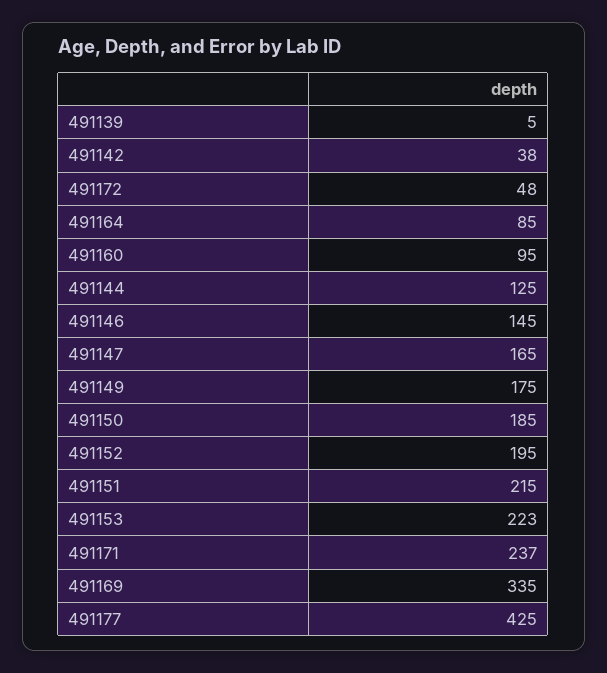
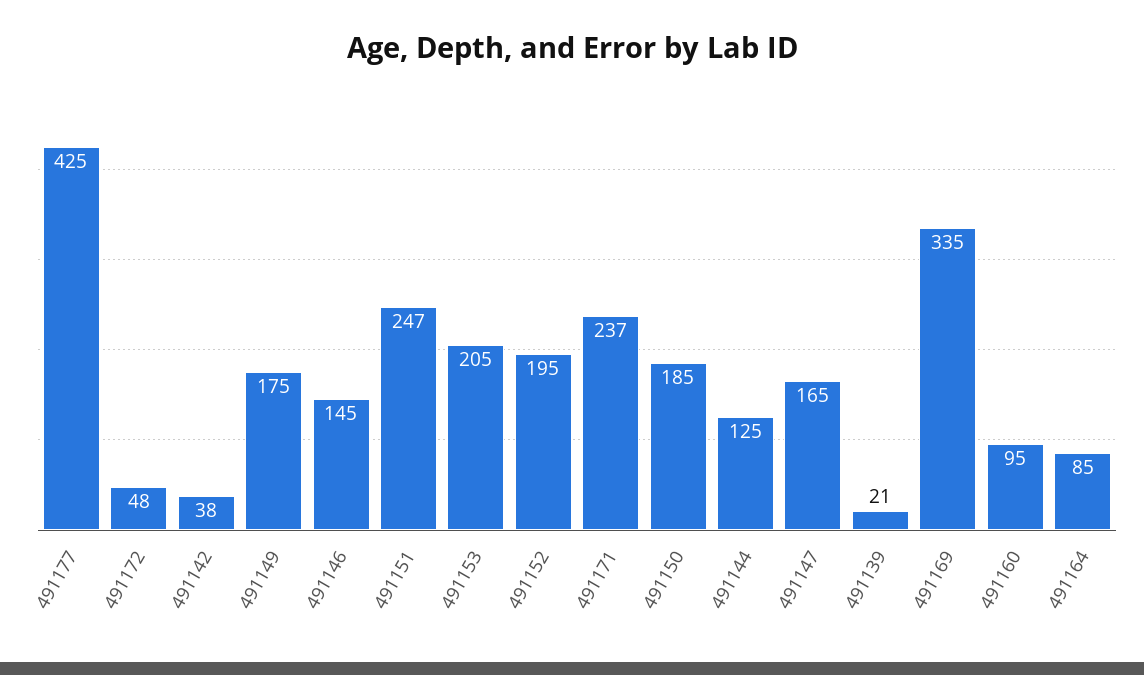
  {
-   "491139": 5,
+   "491139": 21,
    "491142": 38,
    "491172": 48,
    "491164": 85,
    "491160": 95,
    "491144": 125,
    "491146": 145,
    "491147": 165,
    "491149": 175,
    "491150": 185,
    "491152": 195,
-   "491151": 215,
+   "491151": 247,
-   "491153": 223,
+   "491153": 205,
    "491171": 237,
    "491169": 335,
    "491177": 425
  }

